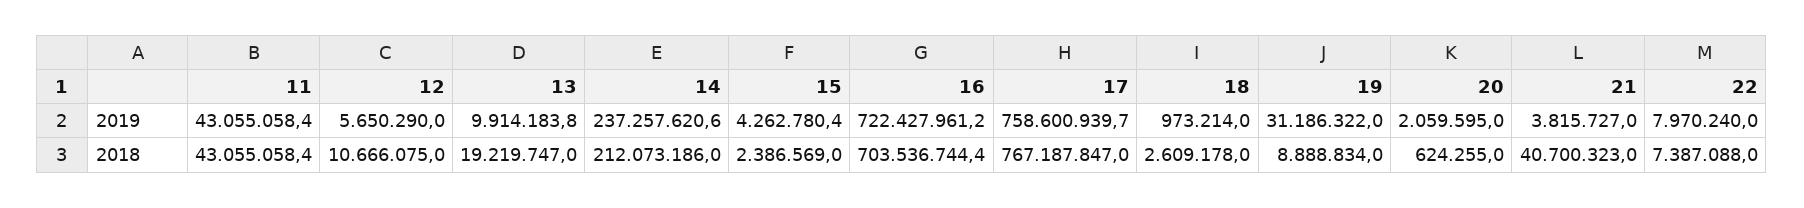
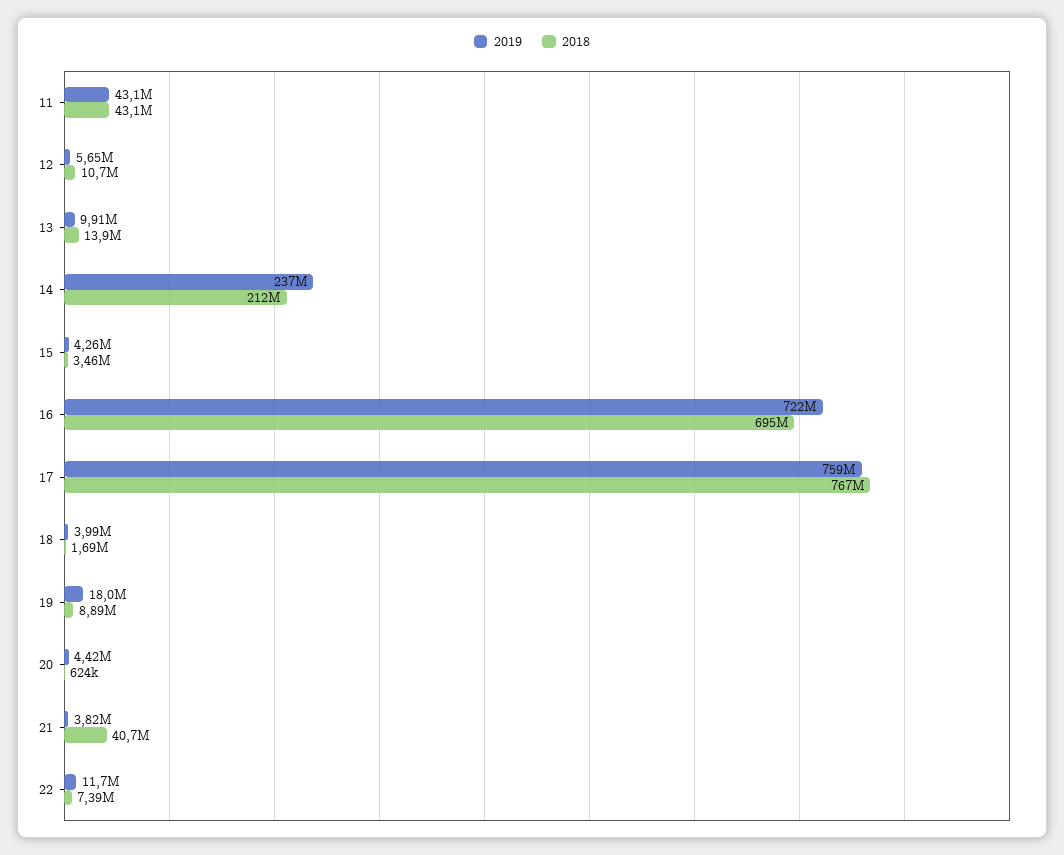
  {
    "2019": {
      "11": 43055058.4,
      "12": 5650290,
      "13": 9914183.8,
      "14": 237257620.6,
      "15": 4262780.4,
      "16": 722427961.2,
      "17": 758600939.7,
-     "18": 973214,
+     "18": 3990000,
-     "19": 31186322,
+     "19": 18000000,
-     "20": 2059595,
+     "20": 4420000,
      "21": 3815727,
-     "22": 7970240
+     "22": 11700000
    },
    "2018": {
      "11": 43055058.4,
      "12": 10666075,
-     "13": 19219747,
+     "13": 13900000,
      "14": 212073186,
-     "15": 2386569,
+     "15": 3460000,
-     "16": 703536744.4,
+     "16": 695000000,
      "17": 767187847,
-     "18": 2609178,
+     "18": 1690000,
      "19": 8888834,
      "20": 624255,
      "21": 40700323,
      "22": 7387088
    }
  }

